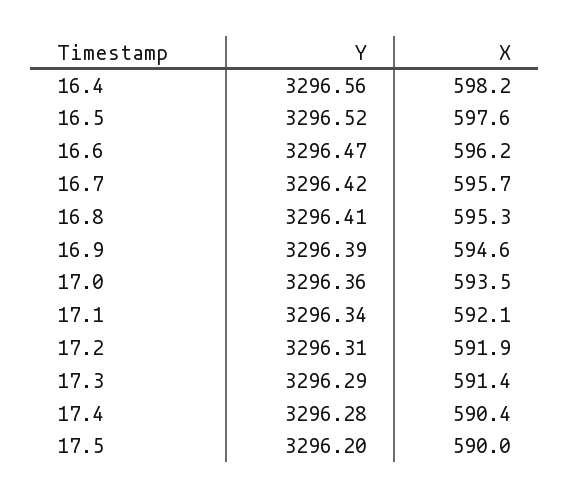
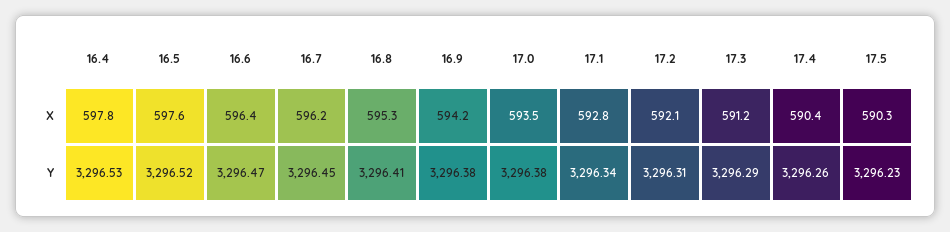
  {
    "Y": {
-     "16.4": 3296.56,
+     "16.4": 3296.53,
      "16.5": 3296.52,
      "16.6": 3296.47,
-     "16.7": 3296.42,
+     "16.7": 3296.45,
      "16.8": 3296.41,
-     "16.9": 3296.39,
+     "16.9": 3296.38,
-     "17.0": 3296.36,
+     "17.0": 3296.38,
      "17.1": 3296.34,
      "17.2": 3296.31,
      "17.3": 3296.29,
-     "17.4": 3296.28,
+     "17.4": 3296.26,
-     "17.5": 3296.2
+     "17.5": 3296.23
    },
    "X": {
-     "16.4": 598.2,
+     "16.4": 597.8,
      "16.5": 597.6,
-     "16.6": 596.2,
+     "16.6": 596.4,
-     "16.7": 595.7,
+     "16.7": 596.2,
      "16.8": 595.3,
-     "16.9": 594.6,
+     "16.9": 594.2,
      "17.0": 593.5,
-     "17.1": 592.1,
+     "17.1": 592.8,
-     "17.2": 591.9,
+     "17.2": 592.1,
-     "17.3": 591.4,
+     "17.3": 591.2,
      "17.4": 590.4,
-     "17.5": 590
+     "17.5": 590.3
    }
  }

